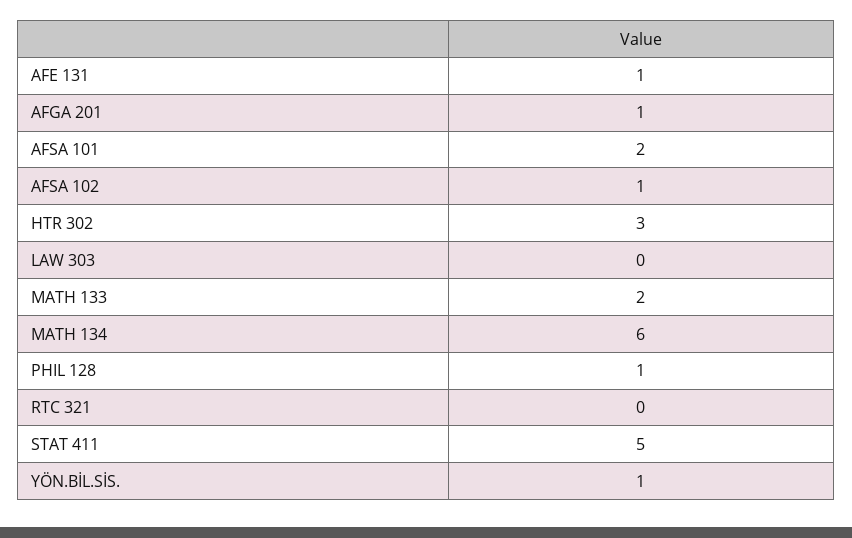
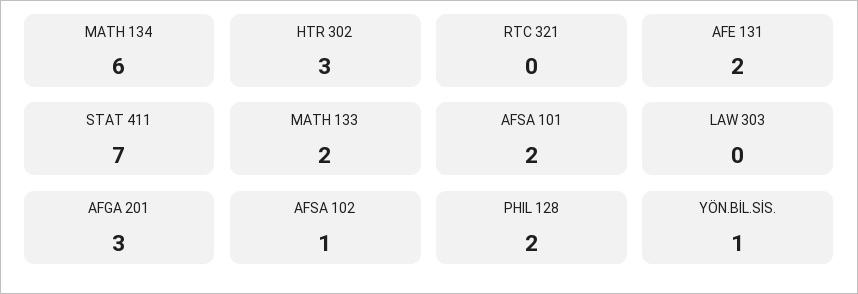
  {
-   "AFE 131": 1,
+   "AFE 131": 2,
-   "AFGA 201": 1,
+   "AFGA 201": 3,
    "AFSA 101": 2,
    "AFSA 102": 1,
    "HTR 302": 3,
    "LAW 303": 0,
    "MATH 133": 2,
    "MATH 134": 6,
-   "PHIL 128": 1,
+   "PHIL 128": 2,
    "RTC 321": 0,
-   "STAT 411": 5,
+   "STAT 411": 7,
    "YÖN.BİL.SİS.": 1
  }

